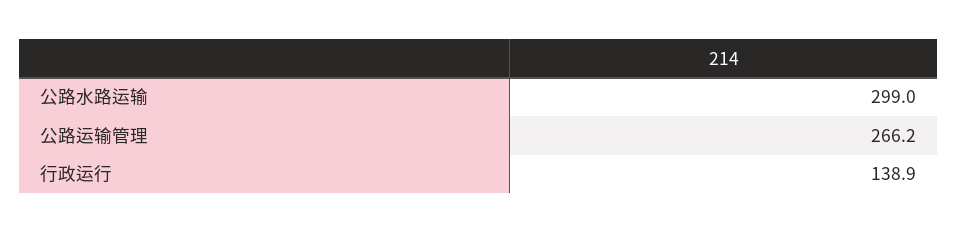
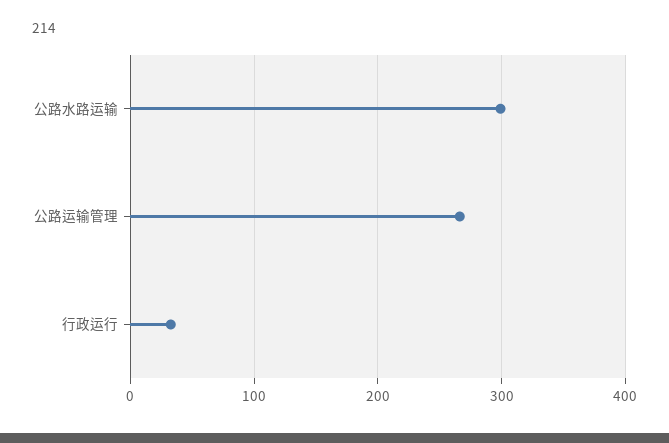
  {
    "公路水路运输": 299,
    "公路运输管理": 266.2,
-   "行政运行": 138.9
+   "行政运行": 30
  }

